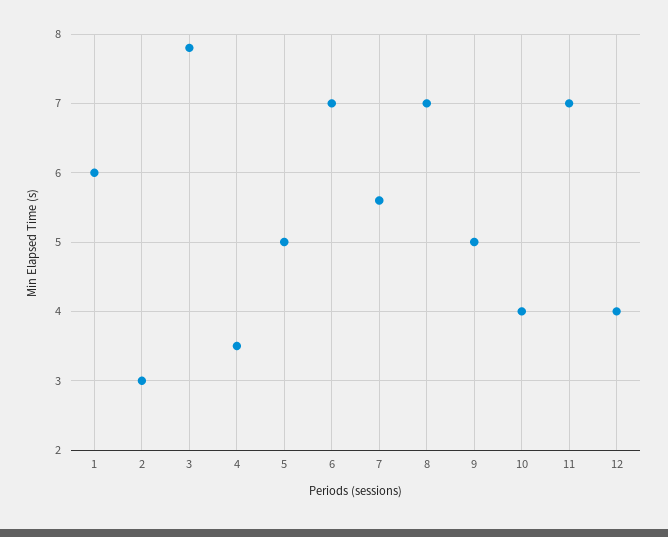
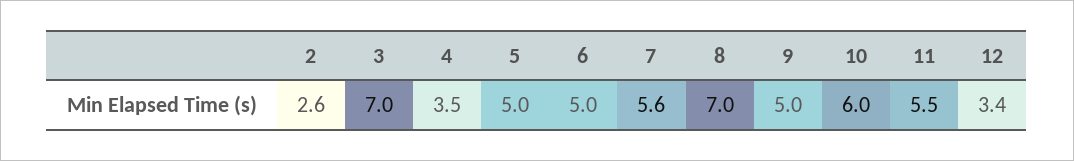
  {
-   "1": 6,
-   "2": 3,
+   "2": 2.6,
-   "3": 7.8,
+   "3": 7,
    "4": 3.5,
    "5": 5,
-   "6": 7,
+   "6": 5,
    "7": 5.6,
    "8": 7,
    "9": 5,
-   "10": 4,
+   "10": 6,
-   "11": 7,
+   "11": 5.5,
-   "12": 4
+   "12": 3.4
  }

